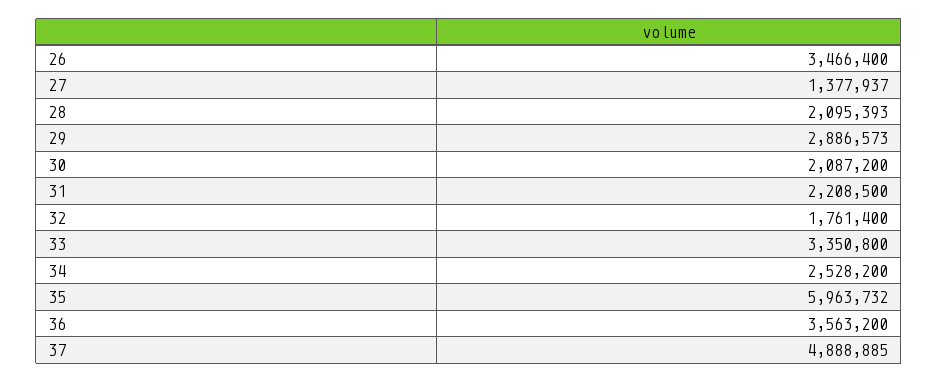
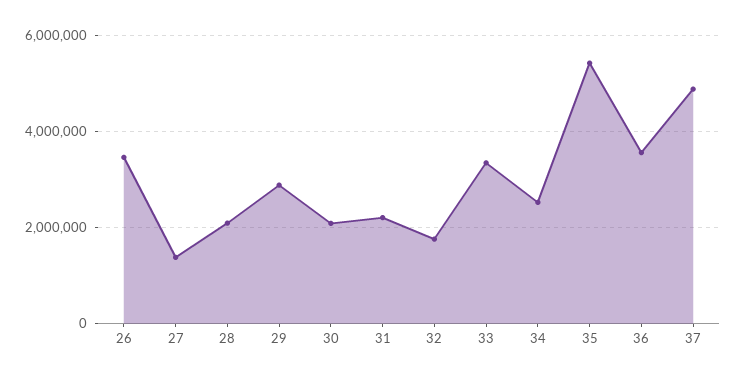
  {
    "26": 3466400,
    "27": 1377937,
    "28": 2095393,
    "29": 2886573,
    "30": 2087200,
    "31": 2208500,
    "32": 1761400,
    "33": 3350800,
    "34": 2528200,
-   "35": 5963732,
+   "35": 5400000,
    "36": 3563200,
    "37": 4888885
  }

